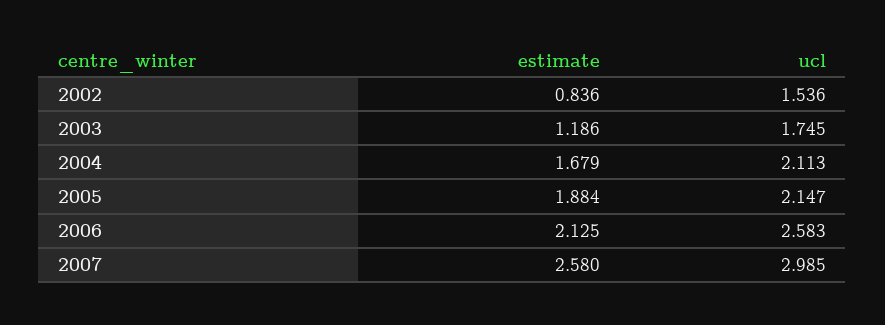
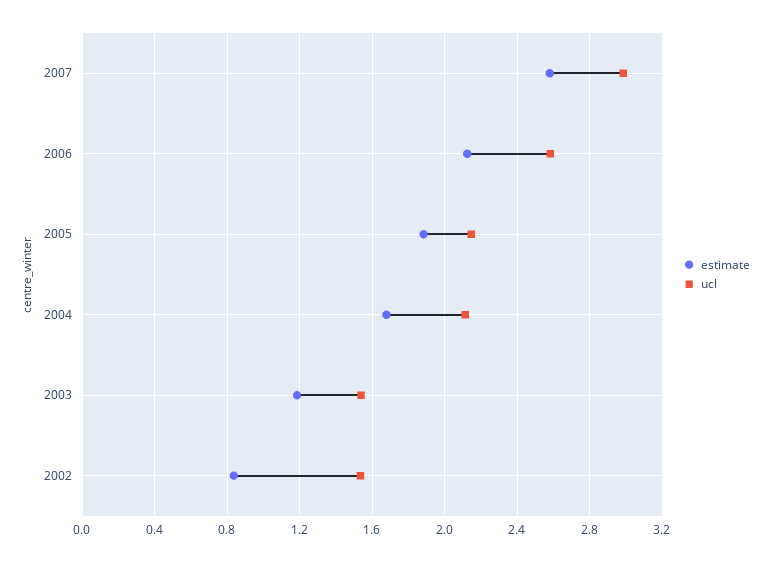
  {
    "estimate": {
      "2002": 0.836,
      "2003": 1.186,
      "2004": 1.679,
      "2005": 1.884,
      "2006": 2.125,
      "2007": 2.58
    },
    "ucl": {
      "2002": 1.536,
-     "2003": 1.745,
+     "2003": 1.55,
      "2004": 2.113,
      "2005": 2.147,
      "2006": 2.583,
      "2007": 2.985
    }
  }

